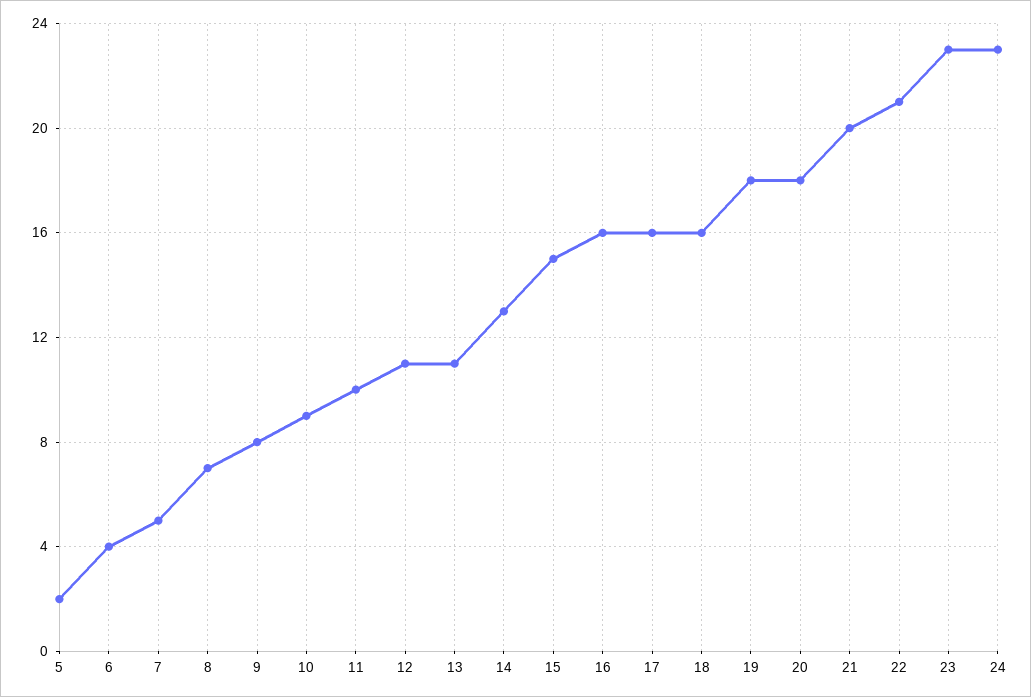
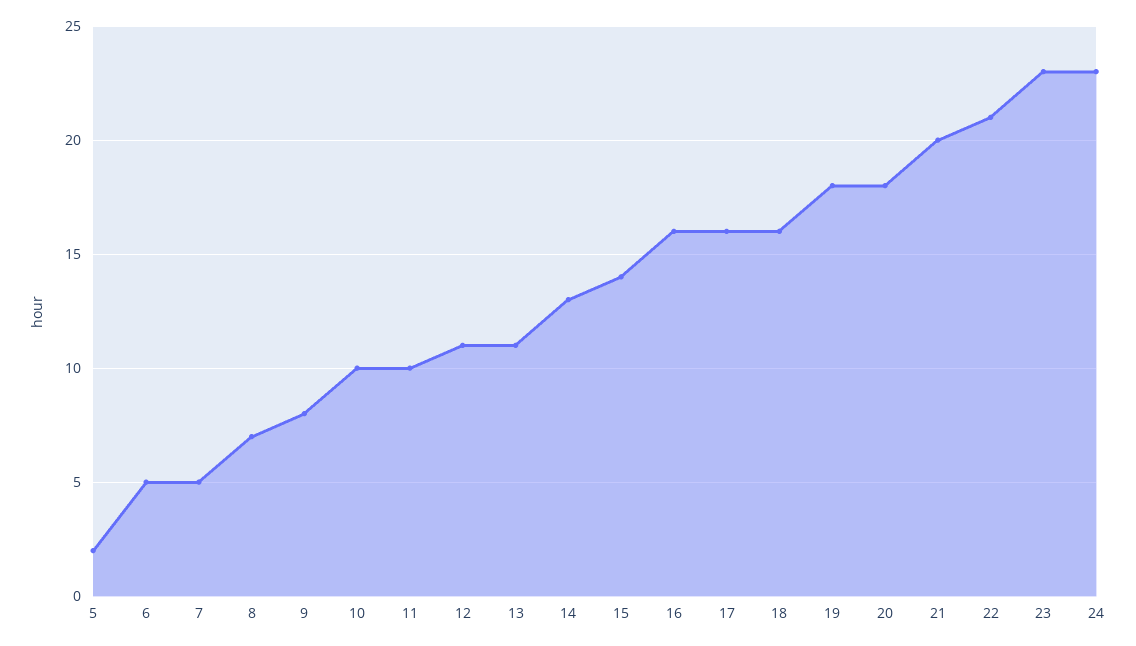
  {
    "5": 2,
-   "6": 4,
+   "6": 5,
    "7": 5,
    "8": 7,
    "9": 8,
-   "10": 9,
+   "10": 10,
    "11": 10,
    "12": 11,
    "13": 11,
    "14": 13,
-   "15": 15,
+   "15": 14,
    "16": 16,
    "17": 16,
    "18": 16,
    "19": 18,
    "20": 18,
    "21": 20,
    "22": 21,
    "23": 23,
    "24": 23
  }

